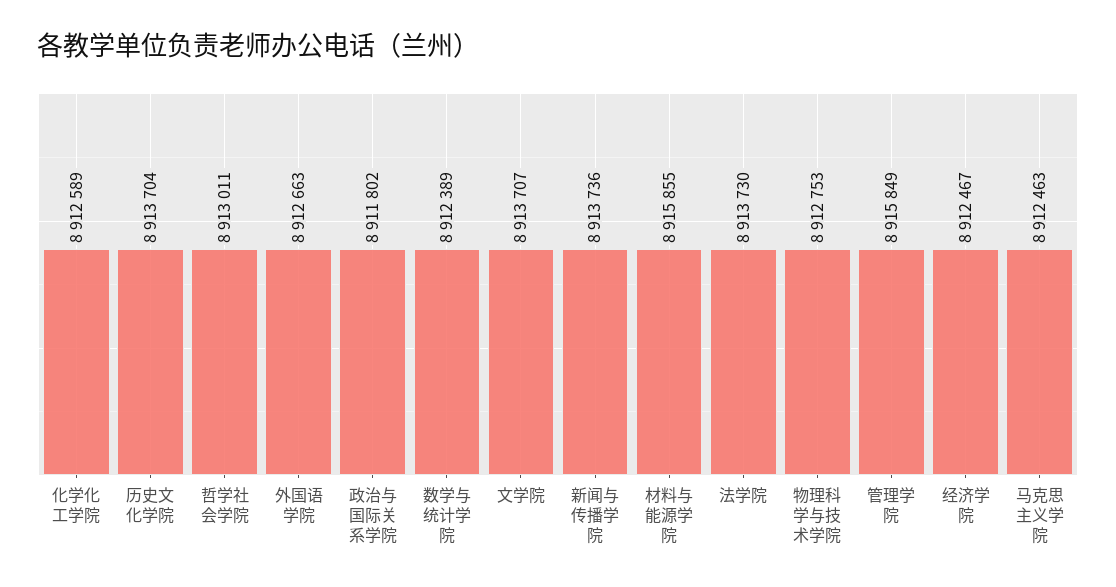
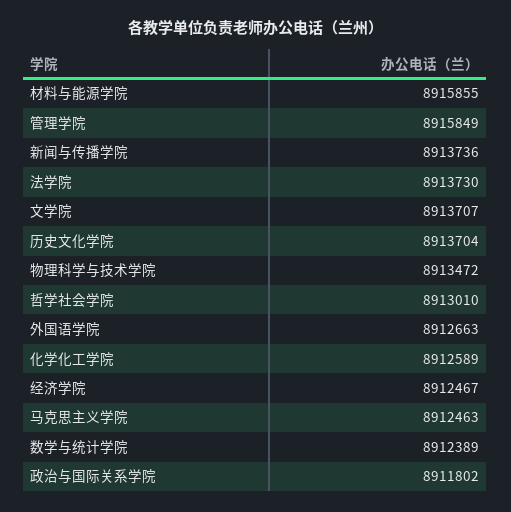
  {
    "化学化工学院": 8912589,
    "历史文化学院": 8913704,
-   "哲学社会学院": 8913011,
+   "哲学社会学院": 8913010,
    "外国语学院": 8912663,
    "政治与国际关系学院": 8911802,
    "数学与统计学院": 8912389,
    "文学院": 8913707,
    "新闻与传播学院": 8913736,
    "材料与能源学院": 8915855,
    "法学院": 8913730,
-   "物理科学与技术学院": 8912753,
+   "物理科学与技术学院": 8913472,
    "管理学院": 8915849,
    "经济学院": 8912467,
    "马克思主义学院": 8912463
  }

